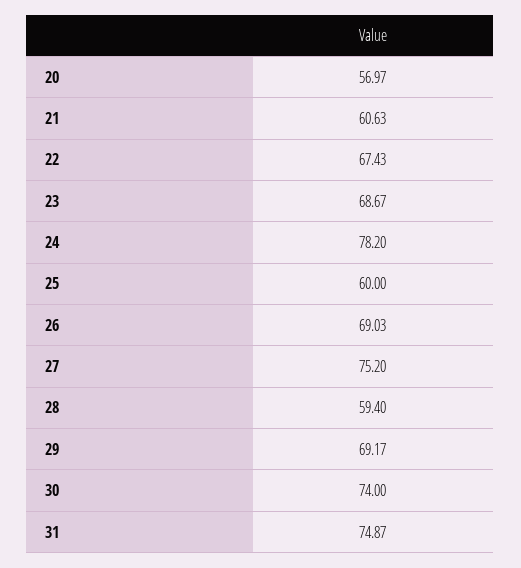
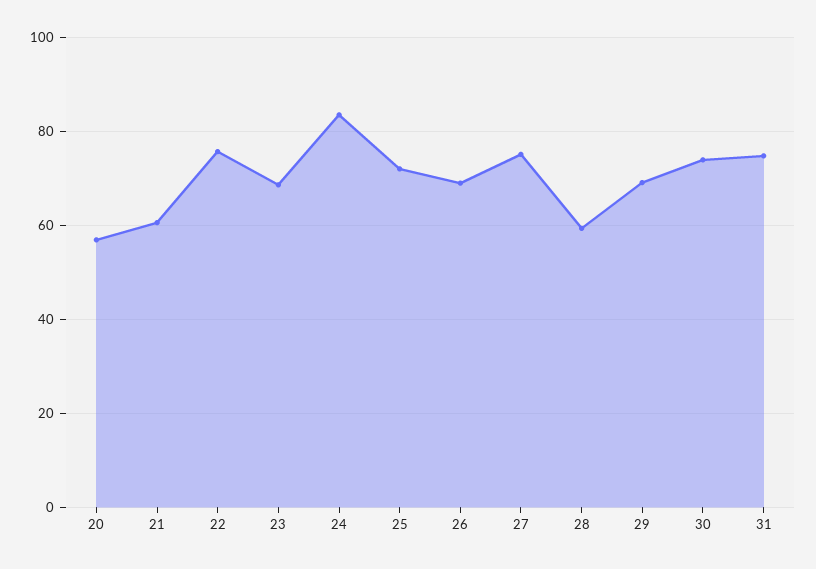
  {
    "20": 56.97,
    "21": 60.63,
-   "22": 67.43,
+   "22": 76,
    "23": 68.67,
-   "24": 78.2,
+   "24": 84,
-   "25": 60,
+   "25": 72,
    "26": 69.03,
    "27": 75.2,
    "28": 59.4,
    "29": 69.17,
    "30": 74,
    "31": 74.87
  }

